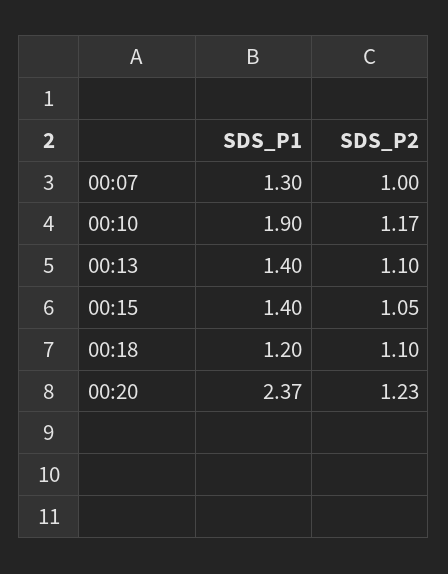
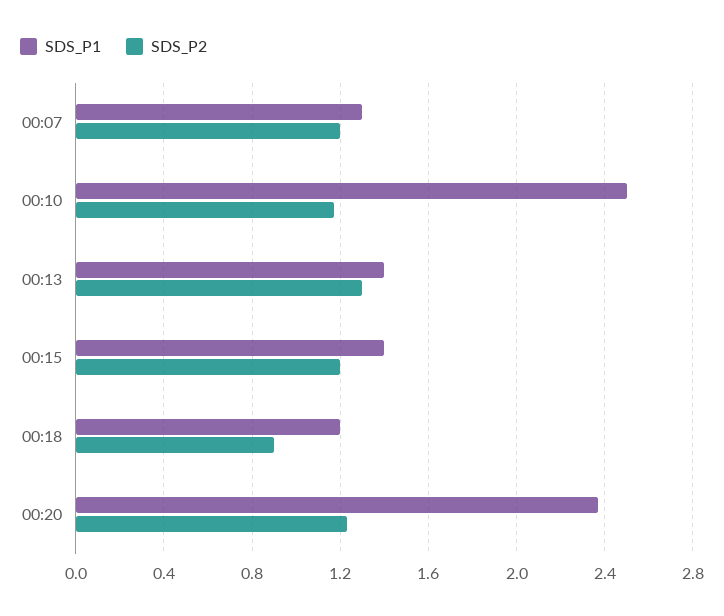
  {
    "SDS_P1": {
      "00:07": 1.3,
-     "00:10": 1.9,
+     "00:10": 2.5,
      "00:13": 1.4,
      "00:15": 1.4,
      "00:18": 1.2,
      "00:20": 2.37
    },
    "SDS_P2": {
-     "00:07": 1,
+     "00:07": 1.2,
      "00:10": 1.17,
-     "00:13": 1.1,
+     "00:13": 1.3,
-     "00:15": 1.05,
+     "00:15": 1.2,
-     "00:18": 1.1,
+     "00:18": 0.9,
      "00:20": 1.23
    }
  }

